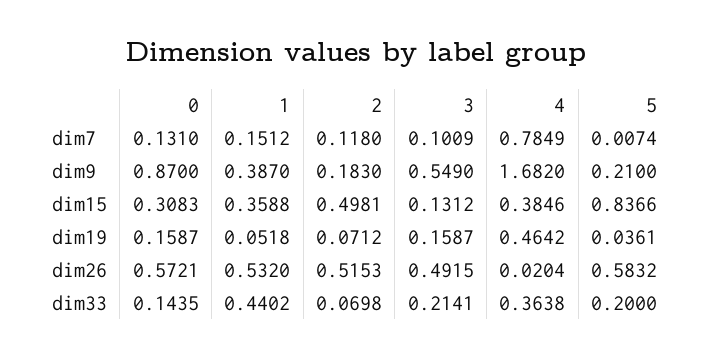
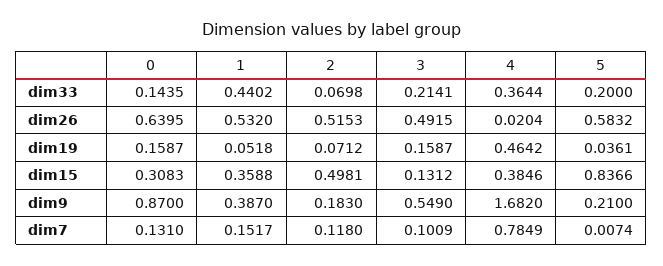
  {
    "0": {
      "dim7": 0.131,
      "dim9": 0.87,
      "dim15": 0.3083,
      "dim19": 0.1587,
-     "dim26": 0.5721,
+     "dim26": 0.6395,
      "dim33": 0.1435
    },
    "1": {
-     "dim7": 0.1512,
+     "dim7": 0.1517,
      "dim9": 0.387,
      "dim15": 0.3588,
      "dim19": 0.0518,
      "dim26": 0.532,
      "dim33": 0.4402
    },
    "2": {
      "dim7": 0.118,
      "dim9": 0.183,
      "dim15": 0.4981,
      "dim19": 0.0712,
      "dim26": 0.5153,
      "dim33": 0.0698
    },
    "3": {
      "dim7": 0.1009,
      "dim9": 0.549,
      "dim15": 0.1312,
      "dim19": 0.1587,
      "dim26": 0.4915,
      "dim33": 0.2141
    },
    "4": {
      "dim7": 0.7849,
      "dim9": 1.682,
      "dim15": 0.3846,
      "dim19": 0.4642,
      "dim26": 0.0204,
-     "dim33": 0.3638
+     "dim33": 0.3644
    },
    "5": {
      "dim7": 0.0074,
      "dim9": 0.21,
      "dim15": 0.8366,
      "dim19": 0.0361,
      "dim26": 0.5832,
      "dim33": 0.2
    }
  }

